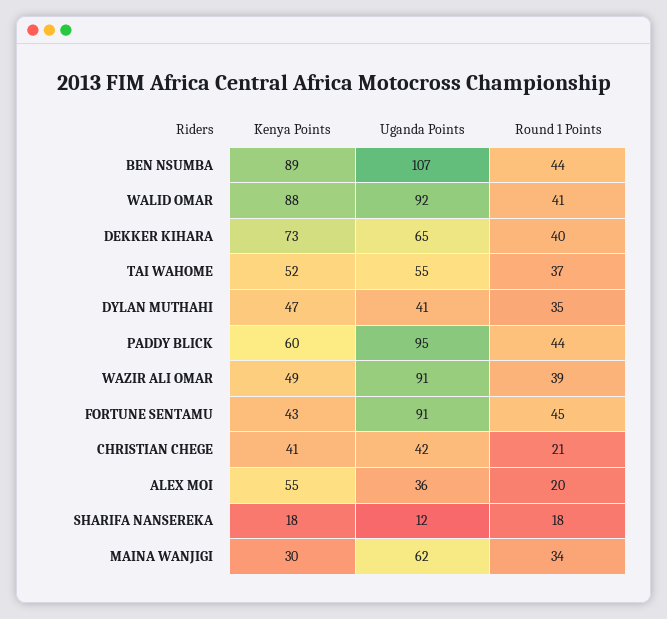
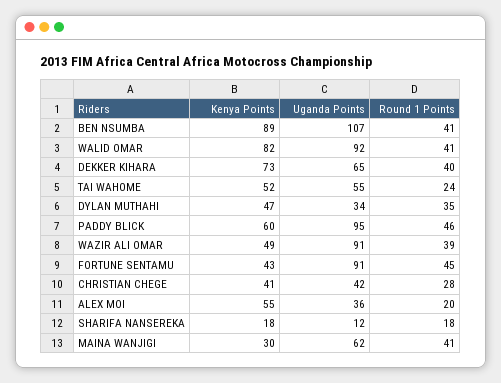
  {
    "Kenya Points": {
      "BEN NSUMBA": 89,
-     "WALID OMAR": 88,
+     "WALID OMAR": 82,
      "DEKKER KIHARA": 73,
      "TAI WAHOME": 52,
      "DYLAN MUTHAHI": 47,
      "PADDY BLICK": 60,
      "WAZIR ALI OMAR": 49,
      "FORTUNE SENTAMU": 43,
      "CHRISTIAN CHEGE": 41,
      "ALEX MOI": 55,
      "SHARIFA NANSEREKA": 18,
      "MAINA WANJIGI": 30
    },
    "Uganda Points": {
      "BEN NSUMBA": 107,
      "WALID OMAR": 92,
      "DEKKER KIHARA": 65,
      "TAI WAHOME": 55,
-     "DYLAN MUTHAHI": 41,
+     "DYLAN MUTHAHI": 34,
      "PADDY BLICK": 95,
      "WAZIR ALI OMAR": 91,
      "FORTUNE SENTAMU": 91,
      "CHRISTIAN CHEGE": 42,
      "ALEX MOI": 36,
      "SHARIFA NANSEREKA": 12,
      "MAINA WANJIGI": 62
    },
    "Round 1 Points": {
-     "BEN NSUMBA": 44,
+     "BEN NSUMBA": 41,
      "WALID OMAR": 41,
      "DEKKER KIHARA": 40,
-     "TAI WAHOME": 37,
+     "TAI WAHOME": 24,
      "DYLAN MUTHAHI": 35,
-     "PADDY BLICK": 44,
+     "PADDY BLICK": 46,
      "WAZIR ALI OMAR": 39,
      "FORTUNE SENTAMU": 45,
-     "CHRISTIAN CHEGE": 21,
+     "CHRISTIAN CHEGE": 28,
      "ALEX MOI": 20,
      "SHARIFA NANSEREKA": 18,
-     "MAINA WANJIGI": 34
+     "MAINA WANJIGI": 41
    }
  }

